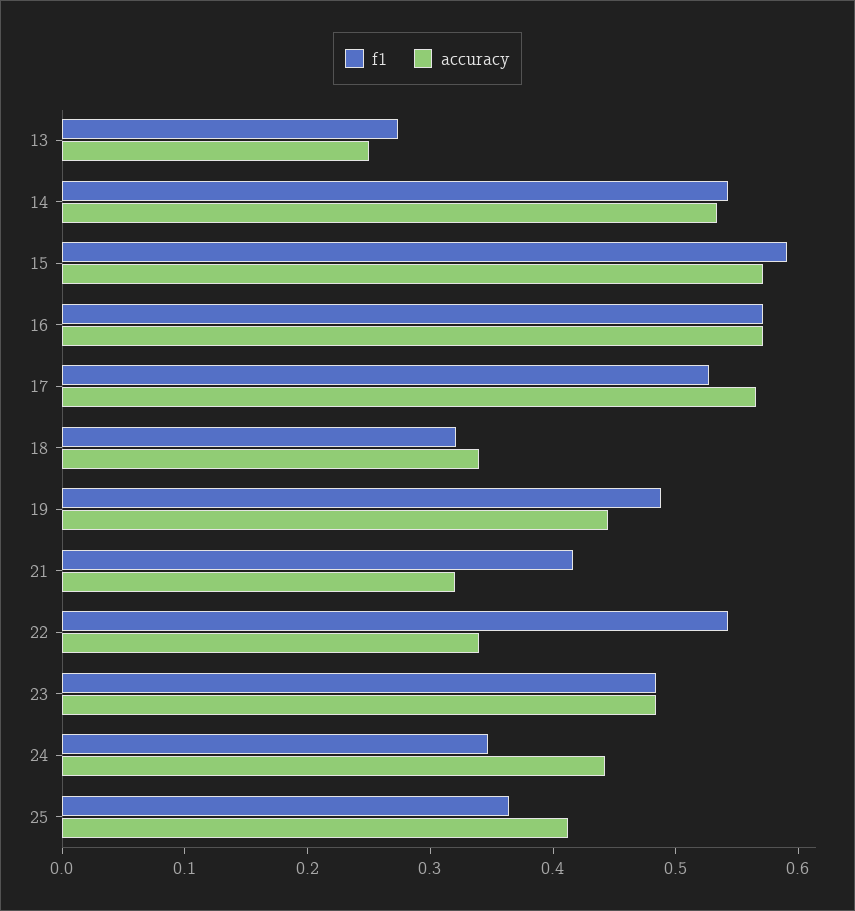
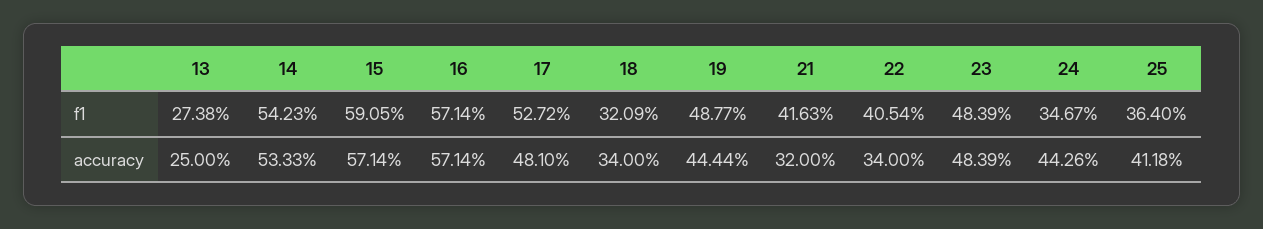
  {
    "f1": {
      "13": 0.2738,
      "14": 0.5423,
      "15": 0.5905,
      "16": 0.5714,
      "17": 0.5272,
      "18": 0.3209,
      "19": 0.4877,
      "21": 0.4163,
-     "22": 0.54,
+     "22": 0.4054,
      "23": 0.4839,
      "24": 0.3467,
      "25": 0.364
    },
    "accuracy": {
      "13": 0.25,
      "14": 0.5333,
      "15": 0.5714,
      "16": 0.5714,
-     "17": 0.56,
+     "17": 0.481,
      "18": 0.34,
      "19": 0.4444,
      "21": 0.32,
      "22": 0.34,
      "23": 0.4839,
      "24": 0.4426,
      "25": 0.4118
    }
  }

